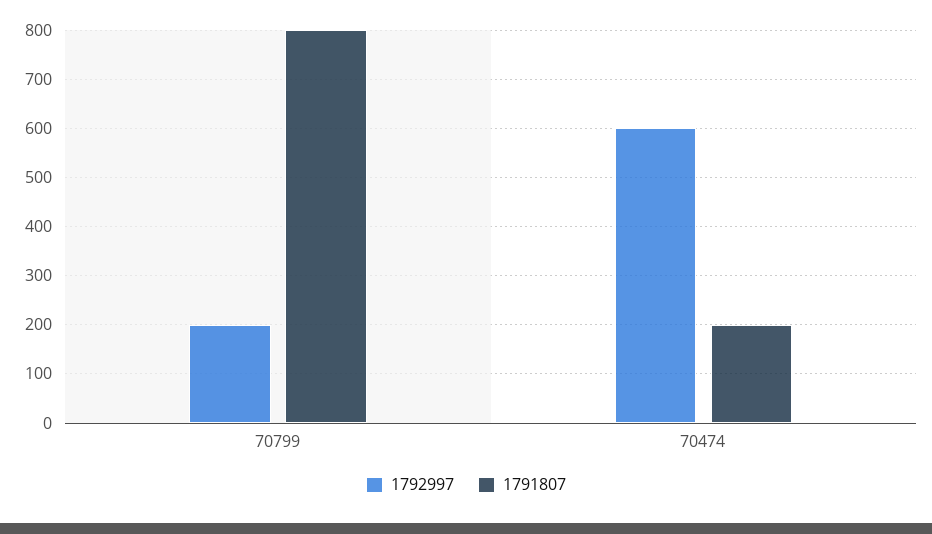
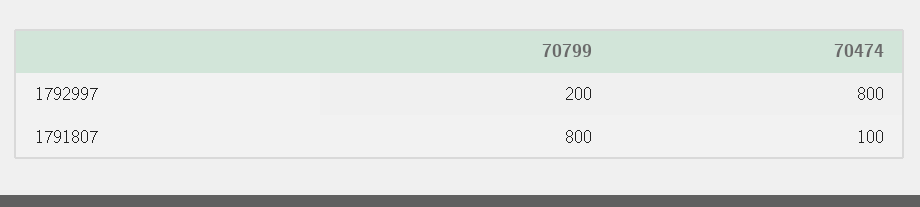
  {
    "1792997": {
      "70799": 200,
-     "70474": 600
+     "70474": 800
    },
    "1791807": {
      "70799": 800,
-     "70474": 200
+     "70474": 100
    }
  }

